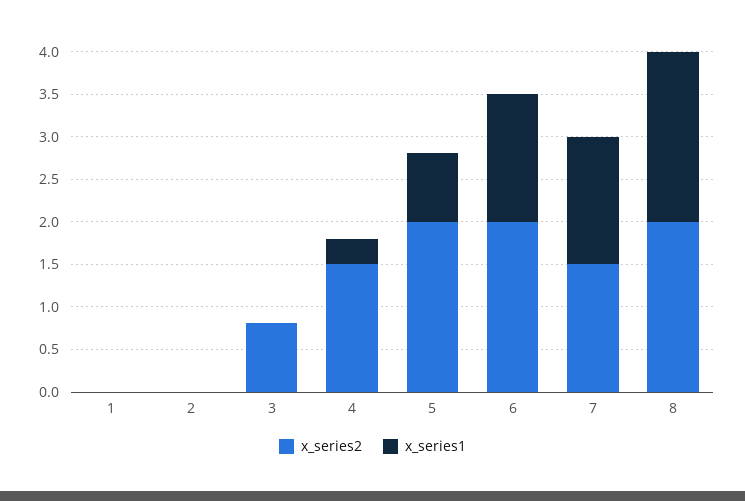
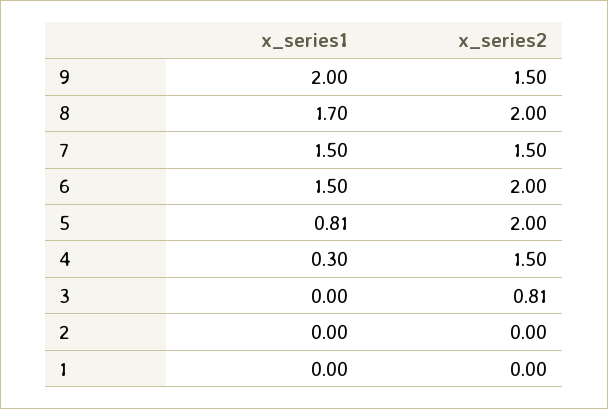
  {
    "x_series2": {
      "1": 0,
      "2": 0,
      "3": 0.81,
      "4": 1.5,
      "5": 2,
      "6": 2,
      "7": 1.5,
-     "8": 2
+     "8": 2,
+     "9": 1.5
    },
    "x_series1": {
      "1": 0,
      "2": 0,
      "3": 0,
      "4": 0.3,
      "5": 0.81,
      "6": 1.5,
      "7": 1.5,
-     "8": 2
+     "8": 1.7,
+     "9": 2
    }
  }

